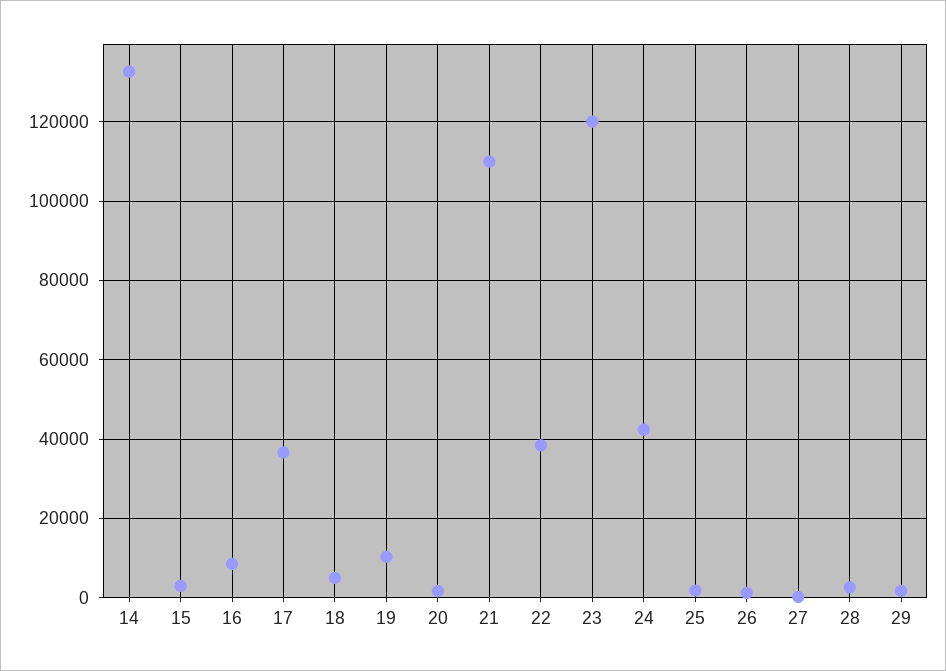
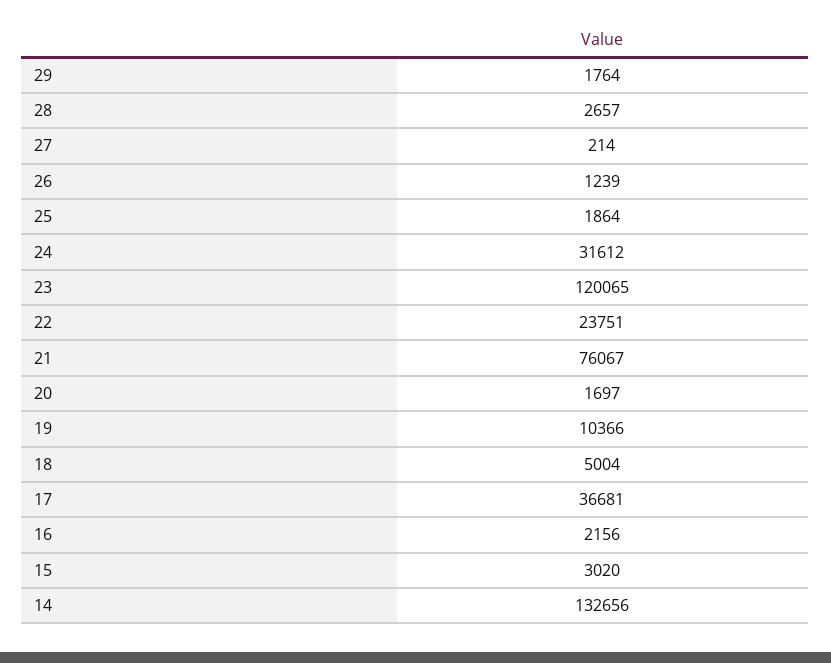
  {
    "14": 132656,
    "15": 3020,
-   "16": 8000,
+   "16": 2156,
    "17": 36681,
    "18": 5004,
    "19": 10366,
    "20": 1697,
-   "21": 110000,
+   "21": 76067,
-   "22": 38000,
+   "22": 23751,
    "23": 120065,
-   "24": 42000,
+   "24": 31612,
    "25": 1864,
    "26": 1239,
    "27": 214,
    "28": 2657,
    "29": 1764
  }

